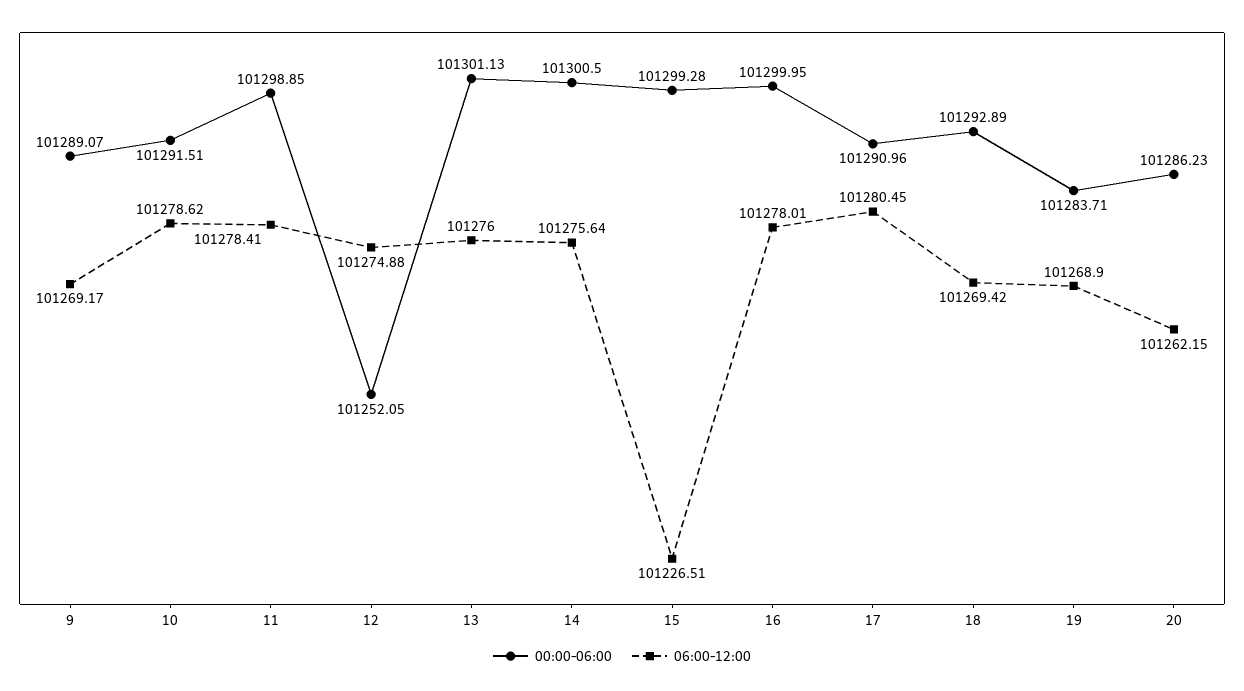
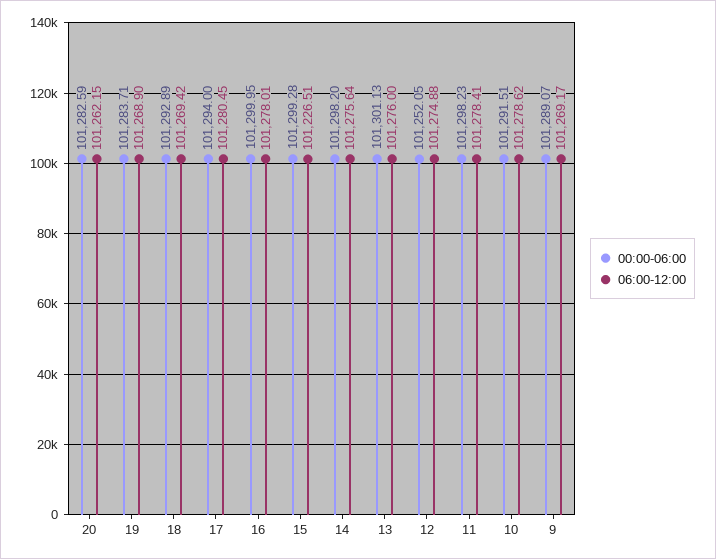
  {
    "00:00-06:00": {
      "9": 101289.07,
      "10": 101291.51,
-     "11": 101298.85,
+     "11": 101298.23,
      "12": 101252.05,
      "13": 101301.13,
-     "14": 101300.5,
+     "14": 101298.2,
      "15": 101299.28,
      "16": 101299.95,
-     "17": 101290.96,
+     "17": 101294,
      "18": 101292.89,
      "19": 101283.71,
-     "20": 101286.23
+     "20": 101282.59
    },
    "06:00-12:00": {
      "9": 101269.17,
      "10": 101278.62,
      "11": 101278.41,
      "12": 101274.88,
      "13": 101276,
      "14": 101275.64,
      "15": 101226.51,
      "16": 101278.01,
      "17": 101280.45,
      "18": 101269.42,
      "19": 101268.9,
      "20": 101262.15
    }
  }

